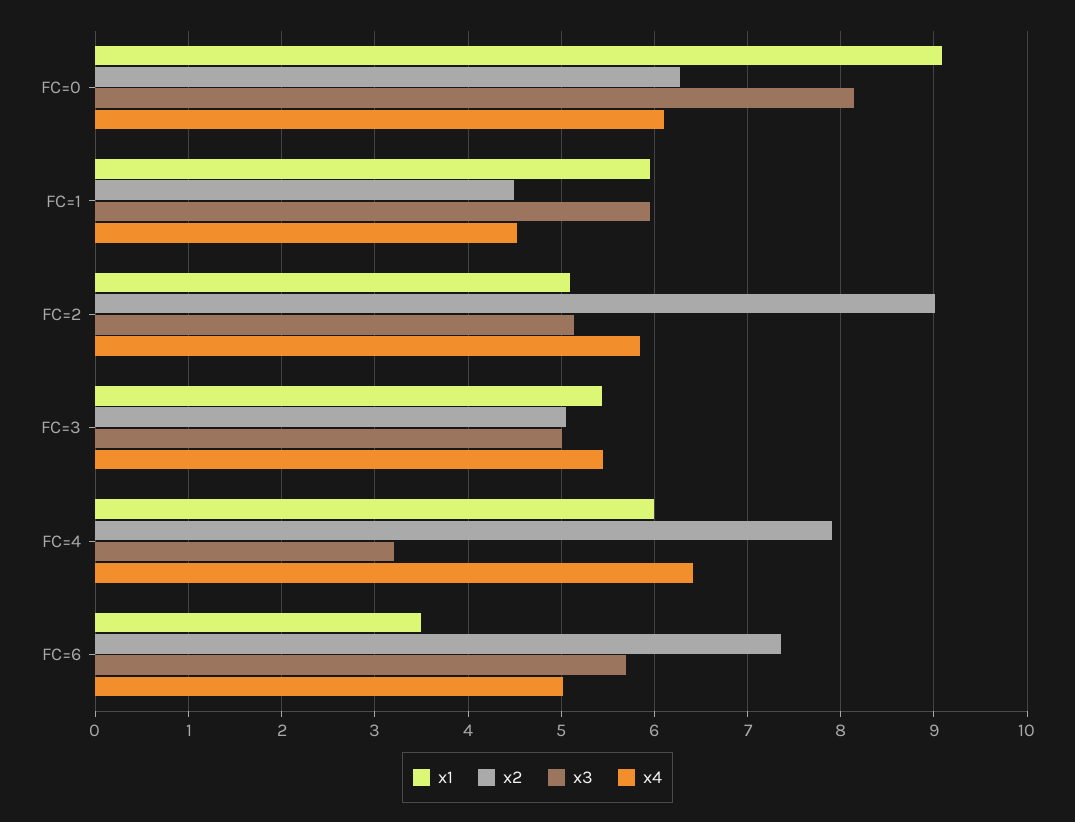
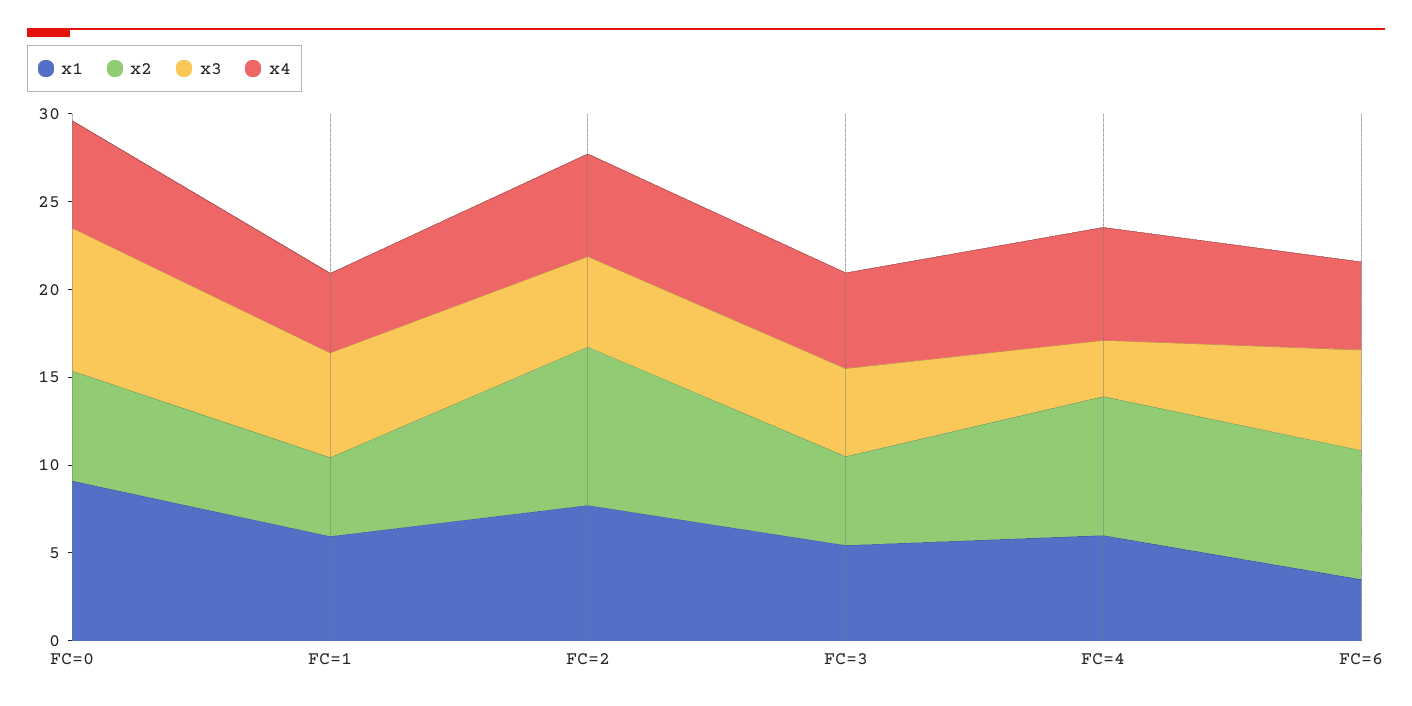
  {
    "x1": {
      "FC=0": 9.1,
      "FC=1": 6,
-     "FC=2": 5.1,
+     "FC=2": 8,
      "FC=3": 5.4,
      "FC=4": 6,
      "FC=6": 3.5
    },
    "x2": {
      "FC=0": 6.3,
      "FC=1": 4.5,
      "FC=2": 9,
      "FC=3": 5.1,
      "FC=4": 7.9,
      "FC=6": 7.4
    },
    "x3": {
      "FC=0": 8.1,
      "FC=1": 6,
      "FC=2": 5.1,
      "FC=3": 5,
      "FC=4": 3.2,
      "FC=6": 5.7
    },
    "x4": {
      "FC=0": 6.1,
      "FC=1": 4.5,
      "FC=2": 5.9,
      "FC=3": 5.5,
      "FC=4": 6.4,
      "FC=6": 5
    }
  }

